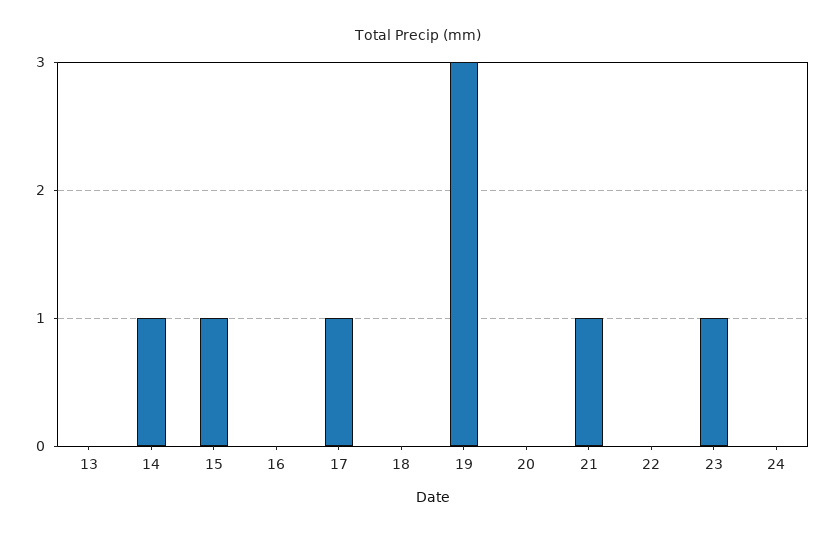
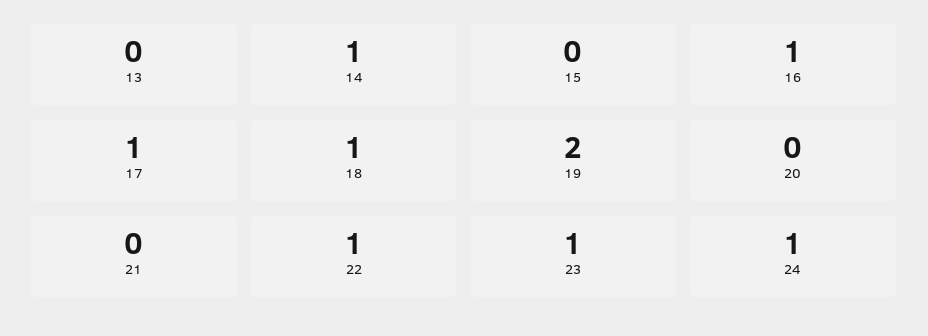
  {
    "13": 0,
    "14": 1,
-   "15": 1,
+   "15": 0,
-   "16": 0,
+   "16": 1,
    "17": 1,
-   "18": 0,
+   "18": 1,
-   "19": 3,
+   "19": 2,
    "20": 0,
-   "21": 1,
+   "21": 0,
-   "22": 0,
+   "22": 1,
    "23": 1,
-   "24": 0
+   "24": 1
  }

